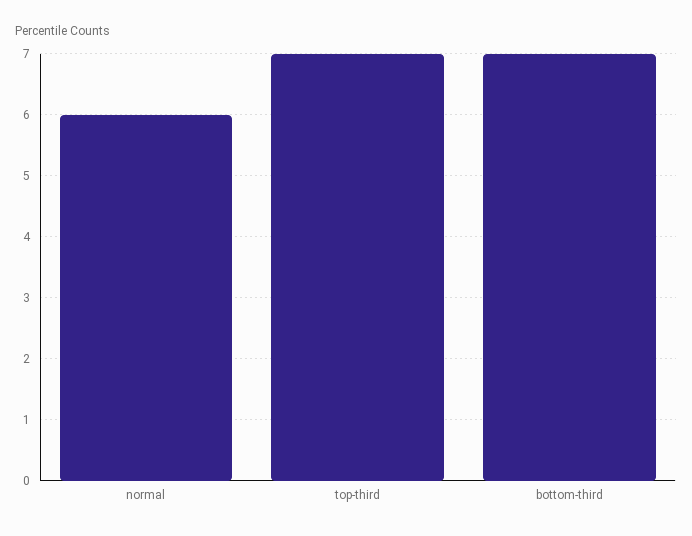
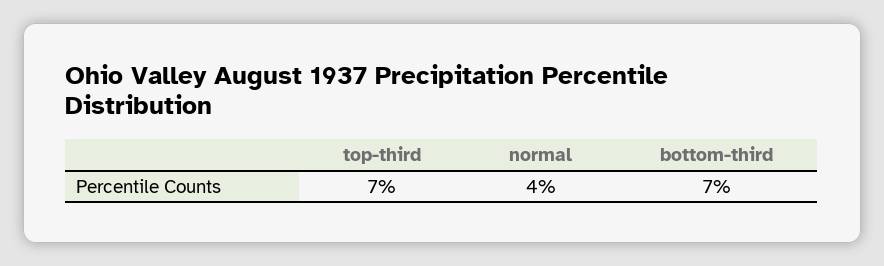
  {
-   "normal": 6,
+   "normal": 4,
    "top-third": 7,
    "bottom-third": 7
  }

